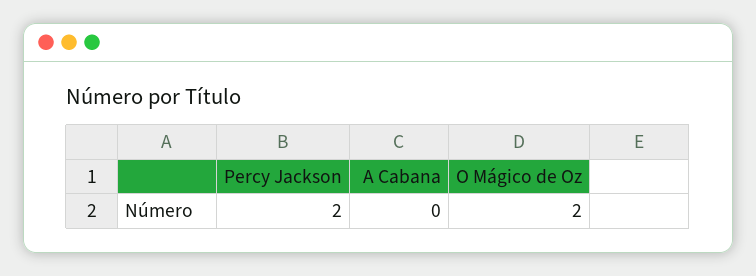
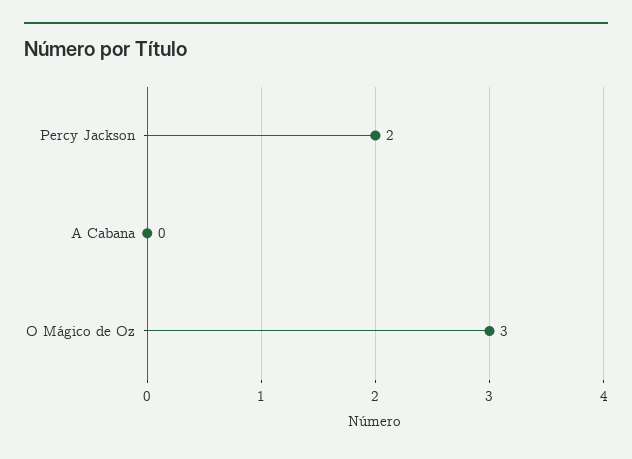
  {
    "Percy Jackson": 2,
    "A Cabana": 0,
-   "O Mágico de Oz": 2
+   "O Mágico de Oz": 3
  }

